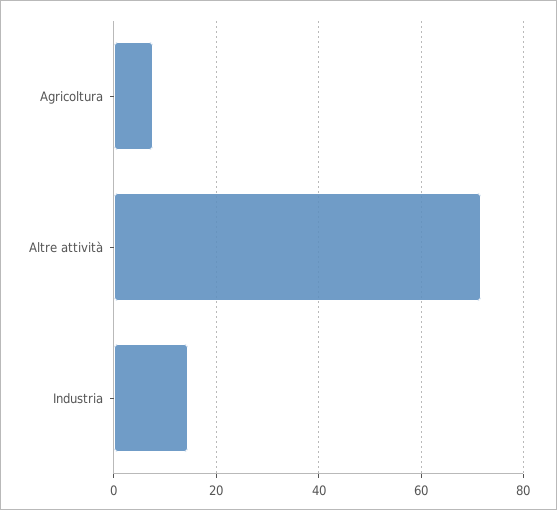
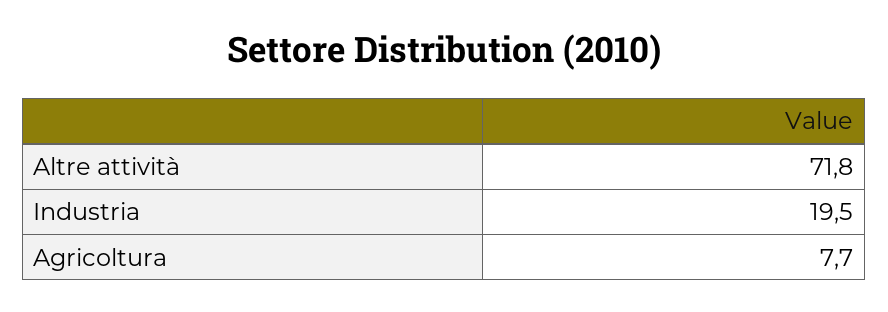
  {
    "Agricoltura": 7.7,
    "Altre attività": 71.8,
-   "Industria": 14
+   "Industria": 19.5
  }

